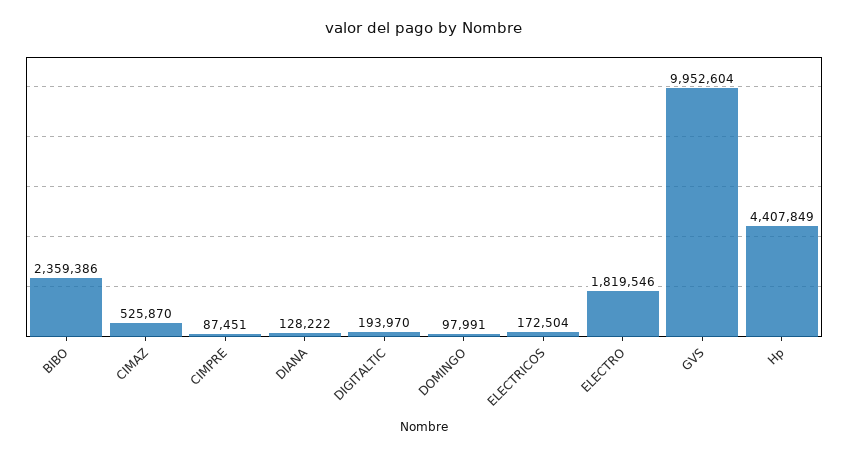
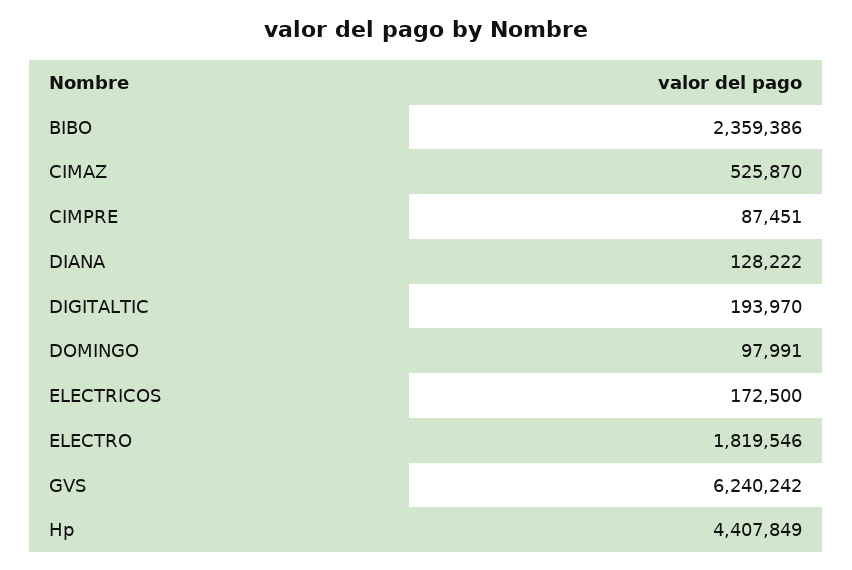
  {
    "BIBO": 2359386,
    "CIMAZ": 525870,
    "CIMPRE": 87451,
    "DIANA": 128222,
    "DIGITALTIC": 193970,
    "DOMINGO": 97991,
-   "ELECTRICOS": 172504,
+   "ELECTRICOS": 172500,
    "ELECTRO": 1819546,
-   "GVS": 9952604,
+   "GVS": 6240242,
    "Hp": 4407849
  }

